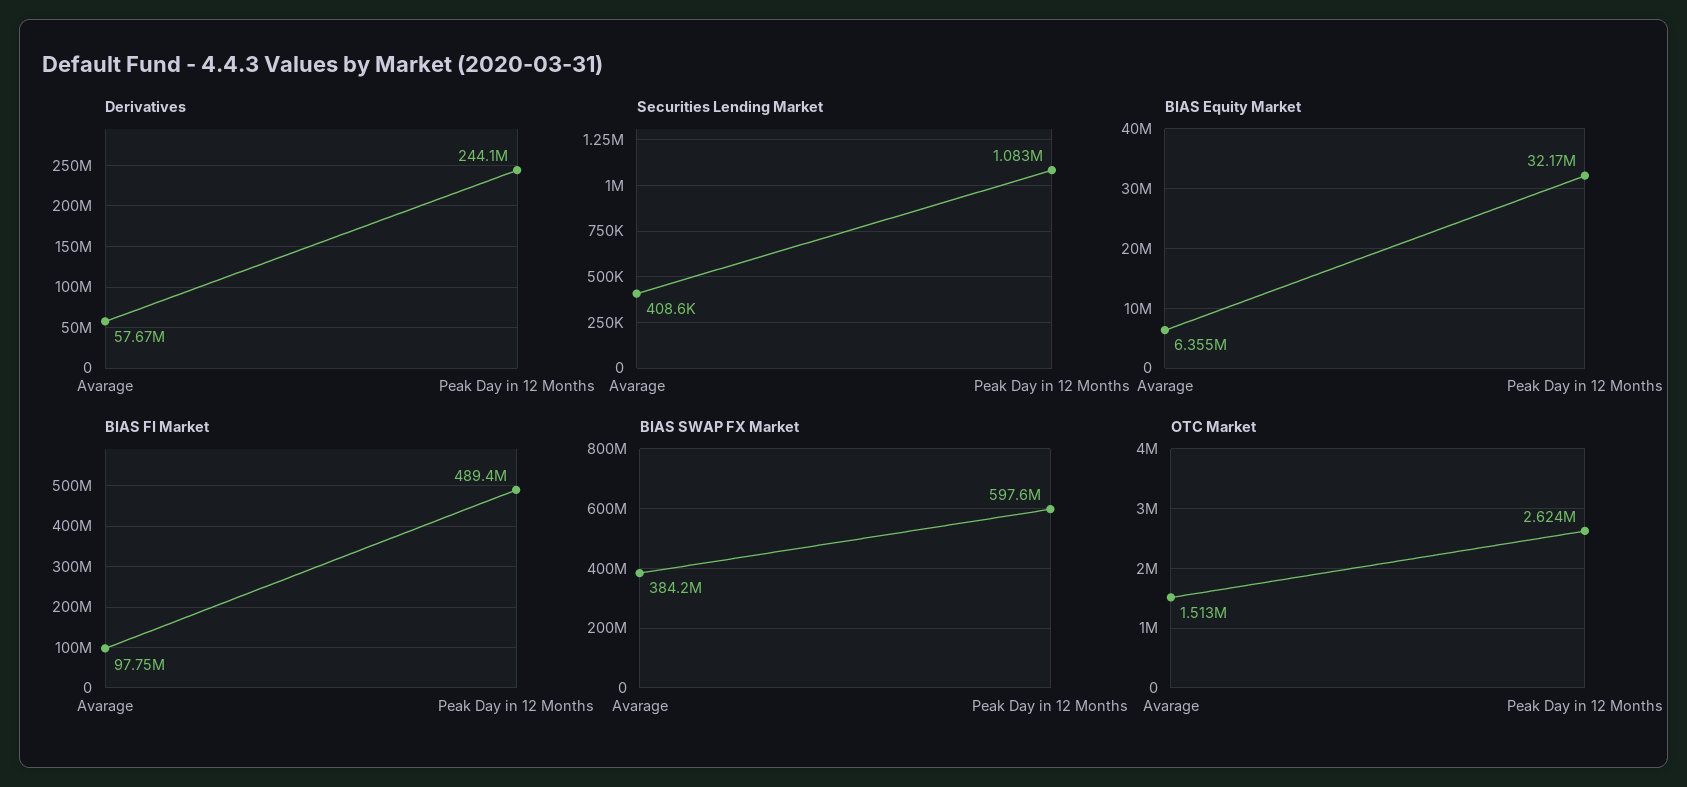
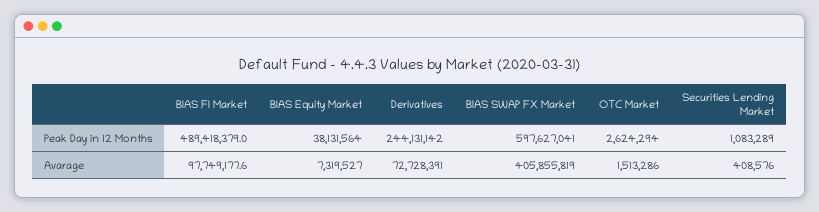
  {
    "Derivatives": {
-     "Avarage": 57670000,
+     "Avarage": 72728391,
      "Peak Day in 12 Months": 244131142
    },
    "Securities Lending Market": {
      "Avarage": 408576,
      "Peak Day in 12 Months": 1083289
    },
    "BIAS Equity Market": {
-     "Avarage": 6355000,
+     "Avarage": 7319527,
-     "Peak Day in 12 Months": 32170000
+     "Peak Day in 12 Months": 38131564
    },
    "BIAS FI Market": {
      "Avarage": 97749177.6,
      "Peak Day in 12 Months": 489418379
    },
    "BIAS SWAP FX Market": {
-     "Avarage": 384200000,
+     "Avarage": 405855819,
      "Peak Day in 12 Months": 597627041
    },
    "OTC Market": {
      "Avarage": 1513286,
      "Peak Day in 12 Months": 2624294
    }
  }

